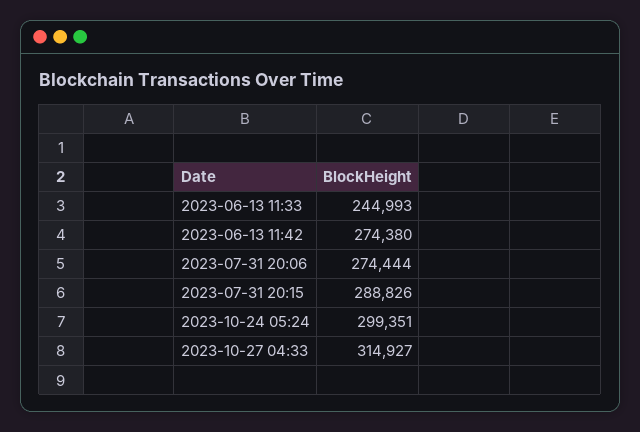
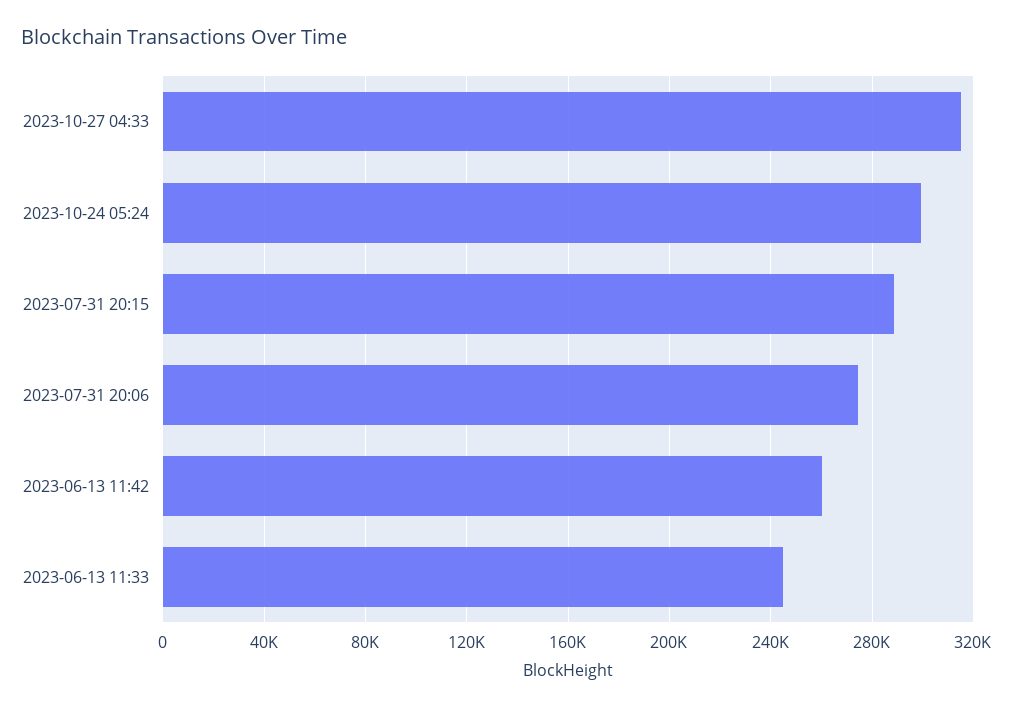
  {
    "2023-06-13 11:33": 244993,
-   "2023-06-13 11:42": 274380,
+   "2023-06-13 11:42": 260000,
    "2023-07-31 20:06": 274444,
    "2023-07-31 20:15": 288826,
    "2023-10-24 05:24": 299351,
    "2023-10-27 04:33": 314927
  }

